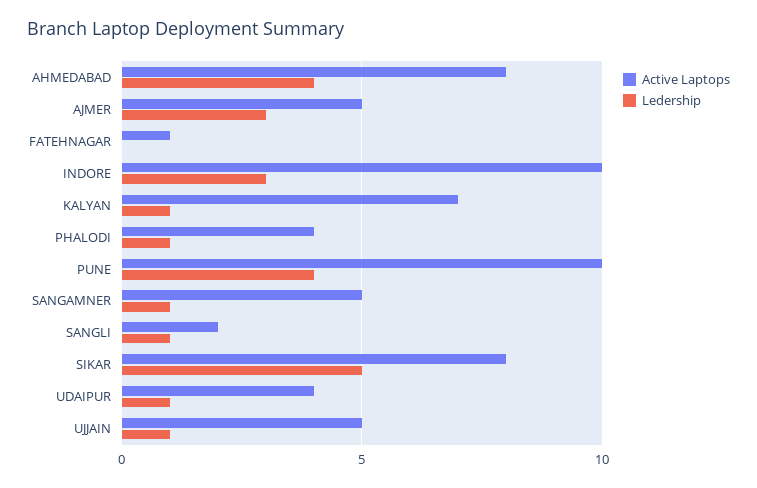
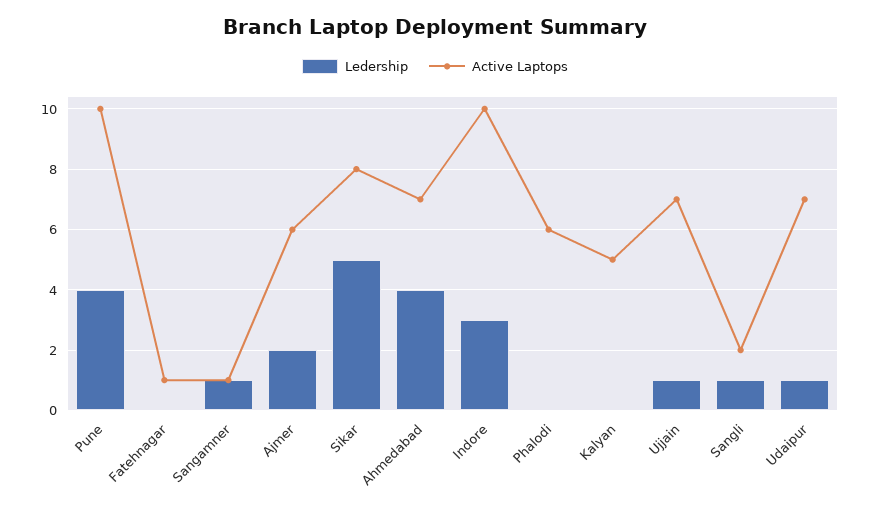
  {
    "Active Laptops": {
-     "AHMEDABAD": 8,
+     "AHMEDABAD": 7,
-     "AJMER": 5,
+     "AJMER": 6,
      "FATEHNAGAR": 1,
      "INDORE": 10,
-     "KALYAN": 7,
+     "KALYAN": 5,
-     "PHALODI": 4,
+     "PHALODI": 6,
      "PUNE": 10,
-     "SANGAMNER": 5,
+     "SANGAMNER": 1,
      "SANGLI": 2,
      "SIKAR": 8,
-     "UDAIPUR": 4,
+     "UDAIPUR": 7,
-     "UJJAIN": 5
+     "UJJAIN": 7
    },
    "Ledership": {
      "AHMEDABAD": 4,
-     "AJMER": 3,
+     "AJMER": 2,
      "FATEHNAGAR": 0,
      "INDORE": 3,
-     "KALYAN": 1,
+     "KALYAN": 0,
-     "PHALODI": 1,
+     "PHALODI": 0,
      "PUNE": 4,
      "SANGAMNER": 1,
      "SANGLI": 1,
      "SIKAR": 5,
      "UDAIPUR": 1,
      "UJJAIN": 1
    }
  }

